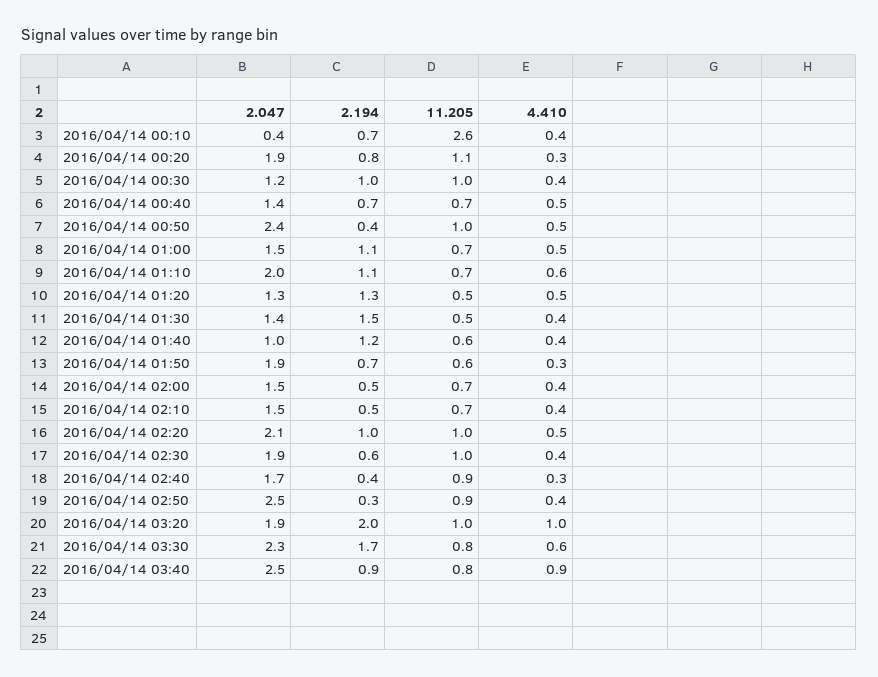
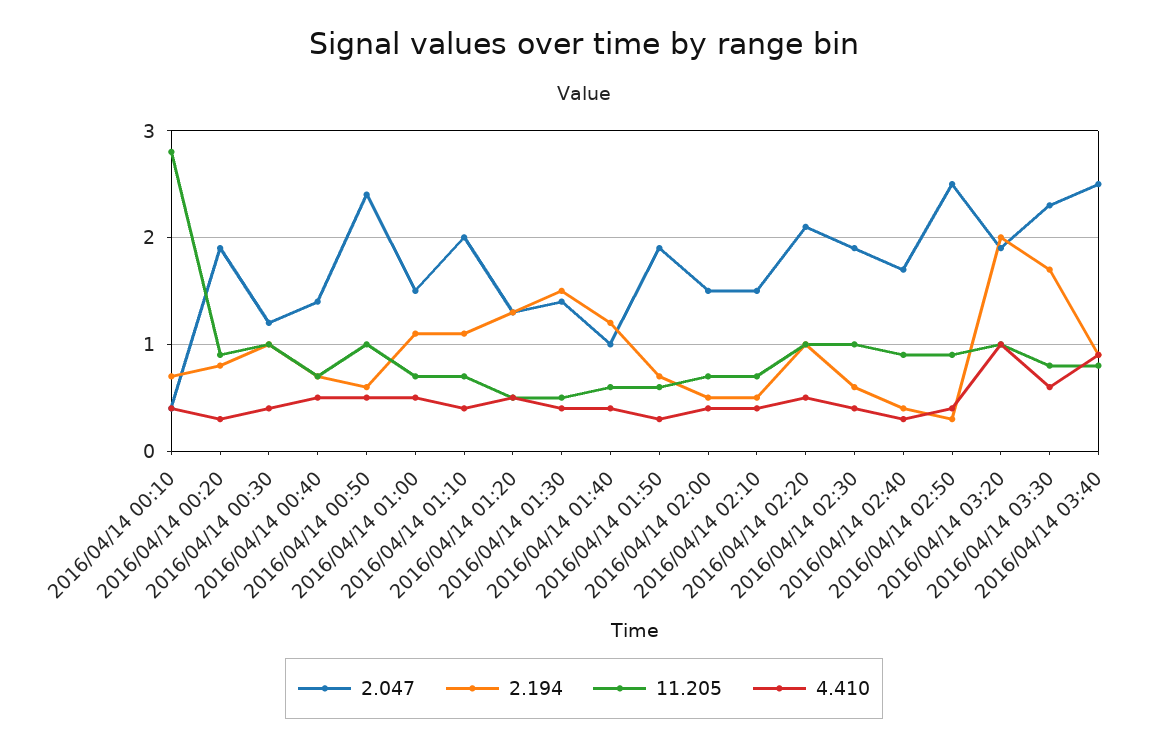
  {
    "2.047": {
      "2016/04/14 00:10": 0.4,
      "2016/04/14 00:20": 1.9,
      "2016/04/14 00:30": 1.2,
      "2016/04/14 00:40": 1.4,
      "2016/04/14 00:50": 2.4,
      "2016/04/14 01:00": 1.5,
      "2016/04/14 01:10": 2,
      "2016/04/14 01:20": 1.3,
      "2016/04/14 01:30": 1.4,
      "2016/04/14 01:40": 1,
      "2016/04/14 01:50": 1.9,
      "2016/04/14 02:00": 1.5,
      "2016/04/14 02:10": 1.5,
      "2016/04/14 02:20": 2.1,
      "2016/04/14 02:30": 1.9,
      "2016/04/14 02:40": 1.7,
      "2016/04/14 02:50": 2.5,
      "2016/04/14 03:20": 1.9,
      "2016/04/14 03:30": 2.3,
      "2016/04/14 03:40": 2.5
    },
    "2.194": {
      "2016/04/14 00:10": 0.7,
      "2016/04/14 00:20": 0.8,
      "2016/04/14 00:30": 1,
      "2016/04/14 00:40": 0.7,
-     "2016/04/14 00:50": 0.4,
+     "2016/04/14 00:50": 0.6,
      "2016/04/14 01:00": 1.1,
      "2016/04/14 01:10": 1.1,
      "2016/04/14 01:20": 1.3,
      "2016/04/14 01:30": 1.5,
      "2016/04/14 01:40": 1.2,
      "2016/04/14 01:50": 0.7,
      "2016/04/14 02:00": 0.5,
      "2016/04/14 02:10": 0.5,
      "2016/04/14 02:20": 1,
      "2016/04/14 02:30": 0.6,
      "2016/04/14 02:40": 0.4,
      "2016/04/14 02:50": 0.3,
      "2016/04/14 03:20": 2,
      "2016/04/14 03:30": 1.7,
      "2016/04/14 03:40": 0.9
    },
    "11.205": {
-     "2016/04/14 00:10": 2.6,
+     "2016/04/14 00:10": 2.8,
-     "2016/04/14 00:20": 1.1,
+     "2016/04/14 00:20": 0.9,
      "2016/04/14 00:30": 1,
      "2016/04/14 00:40": 0.7,
      "2016/04/14 00:50": 1,
      "2016/04/14 01:00": 0.7,
      "2016/04/14 01:10": 0.7,
      "2016/04/14 01:20": 0.5,
      "2016/04/14 01:30": 0.5,
      "2016/04/14 01:40": 0.6,
      "2016/04/14 01:50": 0.6,
      "2016/04/14 02:00": 0.7,
      "2016/04/14 02:10": 0.7,
      "2016/04/14 02:20": 1,
      "2016/04/14 02:30": 1,
      "2016/04/14 02:40": 0.9,
      "2016/04/14 02:50": 0.9,
      "2016/04/14 03:20": 1,
      "2016/04/14 03:30": 0.8,
      "2016/04/14 03:40": 0.8
    },
    "4.410": {
      "2016/04/14 00:10": 0.4,
      "2016/04/14 00:20": 0.3,
      "2016/04/14 00:30": 0.4,
      "2016/04/14 00:40": 0.5,
      "2016/04/14 00:50": 0.5,
      "2016/04/14 01:00": 0.5,
-     "2016/04/14 01:10": 0.6,
+     "2016/04/14 01:10": 0.4,
      "2016/04/14 01:20": 0.5,
      "2016/04/14 01:30": 0.4,
      "2016/04/14 01:40": 0.4,
      "2016/04/14 01:50": 0.3,
      "2016/04/14 02:00": 0.4,
      "2016/04/14 02:10": 0.4,
      "2016/04/14 02:20": 0.5,
      "2016/04/14 02:30": 0.4,
      "2016/04/14 02:40": 0.3,
      "2016/04/14 02:50": 0.4,
      "2016/04/14 03:20": 1,
      "2016/04/14 03:30": 0.6,
      "2016/04/14 03:40": 0.9
    }
  }

